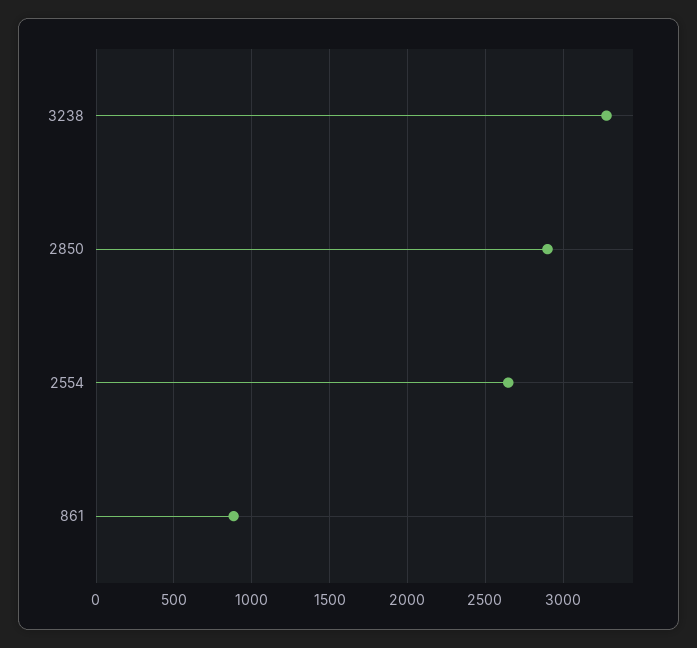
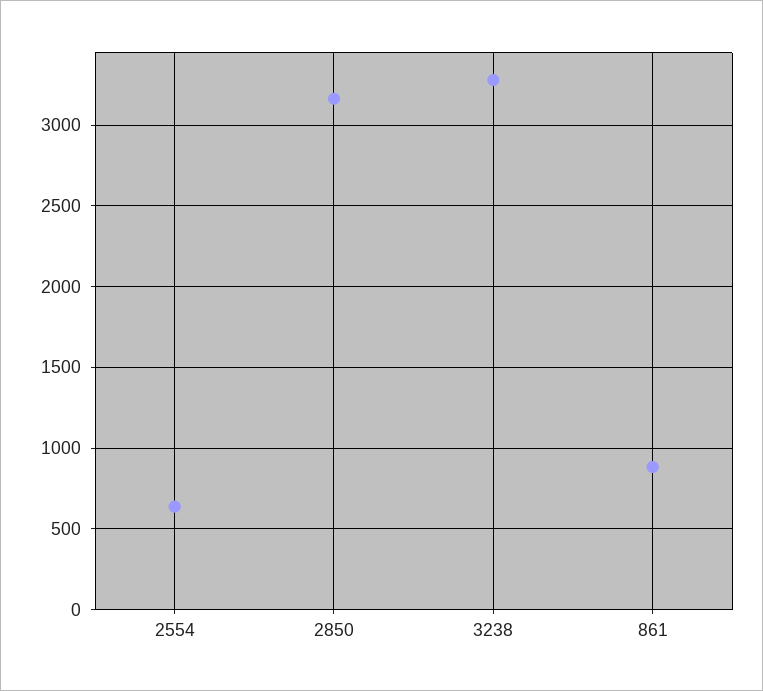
  {
    "3238": 3300,
-   "2850": 2900,
+   "2850": 3150,
-   "2554": 2650,
+   "2554": 650,
    "861": 900
  }

